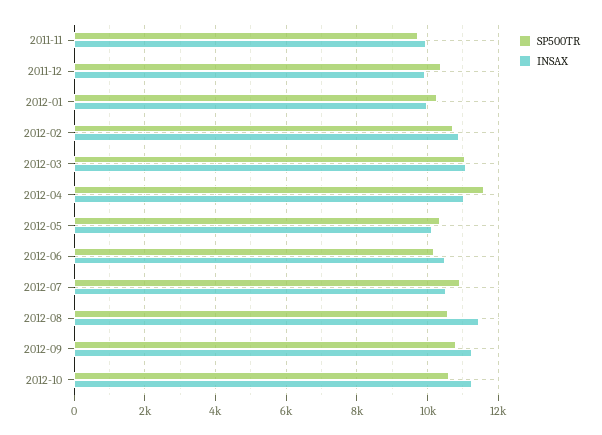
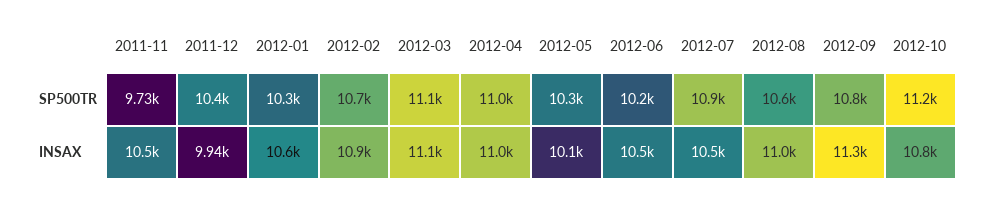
  {
    "SP500TR": {
      "2011-11": 9730,
      "2011-12": 10400,
      "2012-01": 10300,
      "2012-02": 10700,
      "2012-03": 11100,
-     "2012-04": 11600,
+     "2012-04": 11000,
      "2012-05": 10300,
      "2012-06": 10200,
      "2012-07": 10900,
      "2012-08": 10600,
      "2012-09": 10800,
-     "2012-10": 10600
+     "2012-10": 11200
    },
    "INSAX": {
-     "2011-11": 10000,
+     "2011-11": 10500,
      "2011-12": 9940,
-     "2012-01": 10000,
+     "2012-01": 10600,
      "2012-02": 10900,
      "2012-03": 11100,
      "2012-04": 11000,
      "2012-05": 10100,
      "2012-06": 10500,
      "2012-07": 10500,
-     "2012-08": 11400,
+     "2012-08": 11000,
      "2012-09": 11300,
-     "2012-10": 11200
+     "2012-10": 10800
    }
  }

